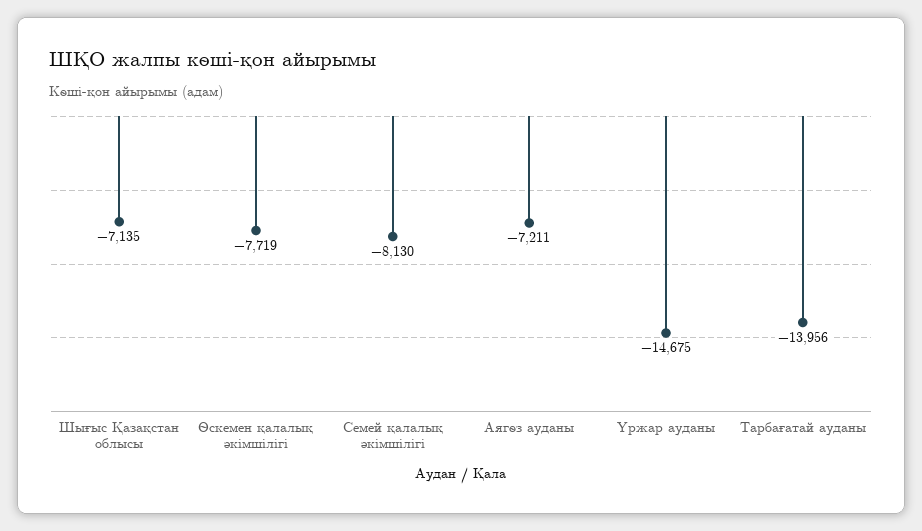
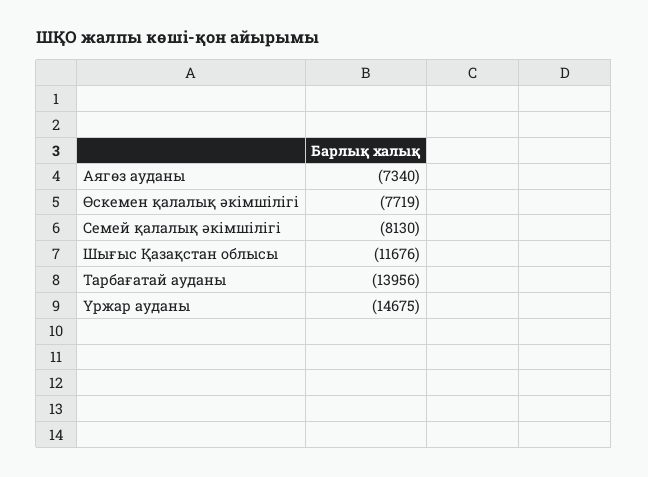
  {
-   "Шығыс Қазақстан облысы": -7135,
+   "Шығыс Қазақстан облысы": -11676,
    "Өскемен қалалық әкімшілігі": -7719,
    "Семей қалалық әкімшілігі": -8130,
-   "Аягөз ауданы": -7211,
+   "Аягөз ауданы": -7340,
    "Үржар ауданы": -14675,
    "Тарбағатай ауданы": -13956
  }

